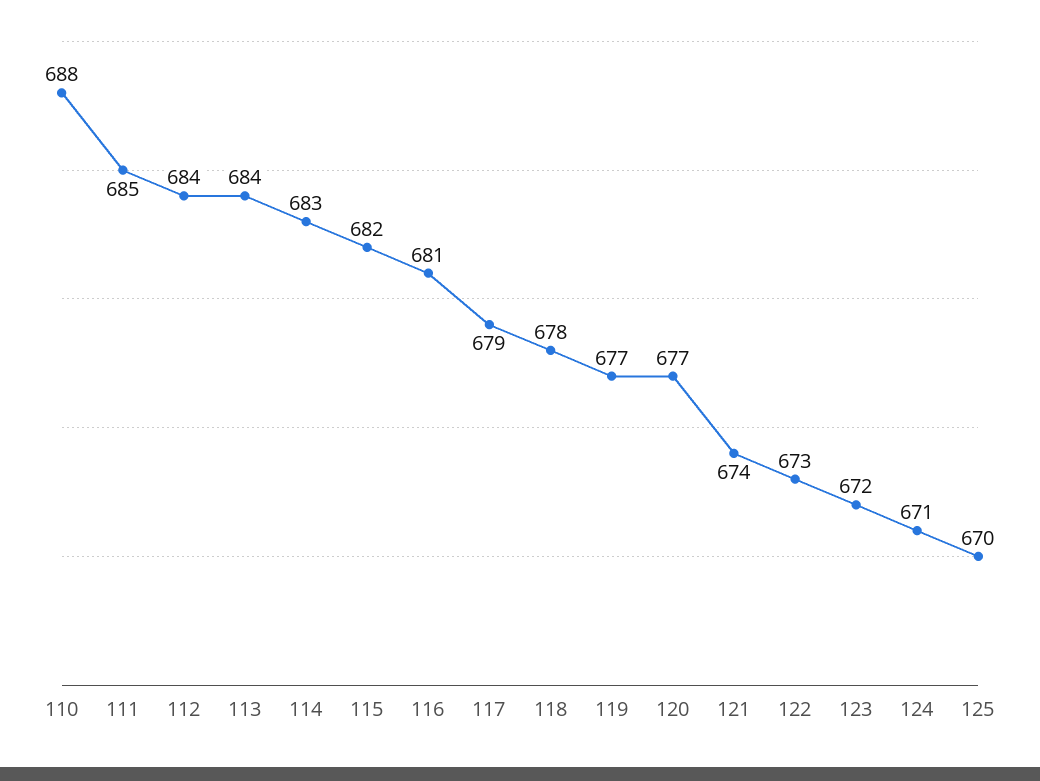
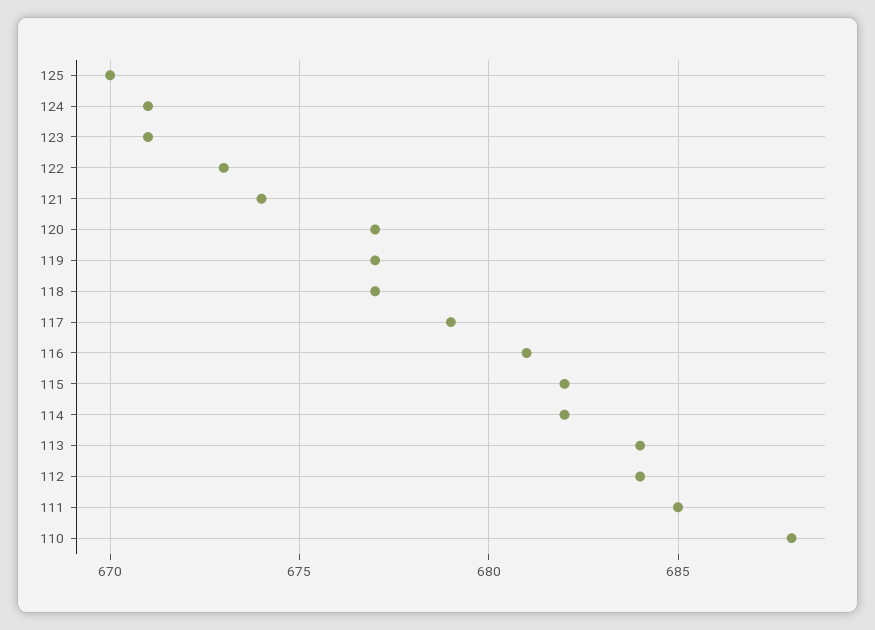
  {
    "110": 688,
    "111": 685,
    "112": 684,
    "113": 684,
-   "114": 683,
+   "114": 682,
    "115": 682,
    "116": 681,
    "117": 679,
-   "118": 678,
+   "118": 677,
    "119": 677,
    "120": 677,
    "121": 674,
    "122": 673,
-   "123": 672,
+   "123": 671,
    "124": 671,
    "125": 670
  }

